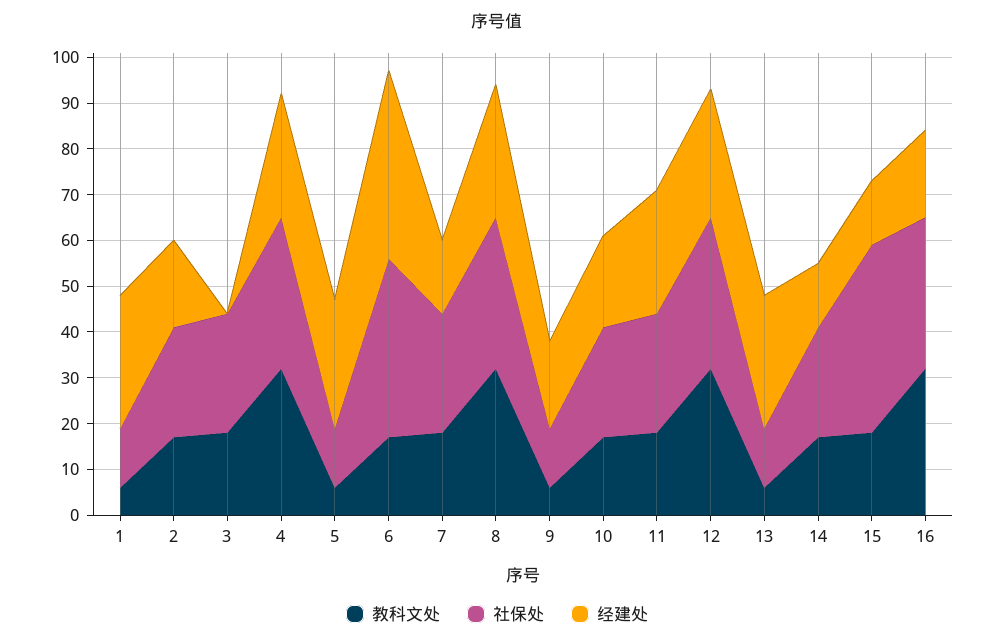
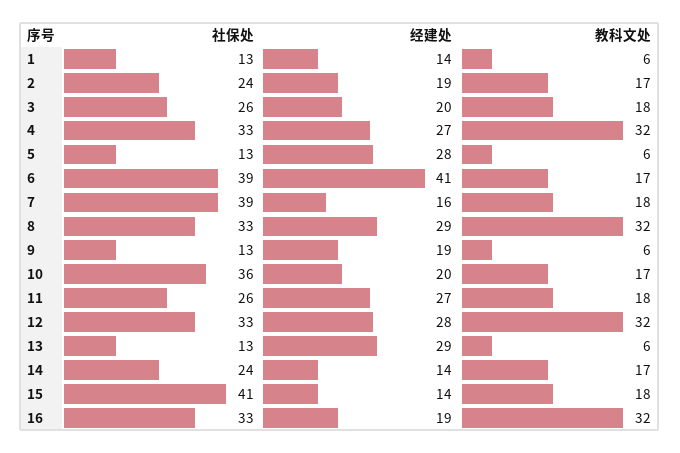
  {
    "教科文处": {
      "1": 6,
      "2": 17,
      "3": 18,
      "4": 32,
      "5": 6,
      "6": 17,
      "7": 18,
      "8": 32,
      "9": 6,
      "10": 17,
      "11": 18,
      "12": 32,
      "13": 6,
      "14": 17,
      "15": 18,
      "16": 32
    },
    "社保处": {
      "1": 13,
      "2": 24,
      "3": 26,
      "4": 33,
      "5": 13,
      "6": 39,
-     "7": 25,
+     "7": 39,
      "8": 33,
      "9": 13,
-     "10": 25,
+     "10": 36,
      "11": 26,
      "12": 33,
      "13": 13,
      "14": 24,
      "15": 41,
      "16": 33
    },
    "经建处": {
-     "1": 30,
+     "1": 14,
      "2": 19,
-     "3": 0,
+     "3": 20,
      "4": 27,
      "5": 28,
      "6": 41,
      "7": 16,
      "8": 29,
      "9": 19,
      "10": 20,
      "11": 27,
      "12": 28,
      "13": 29,
      "14": 14,
      "15": 14,
      "16": 19
    }
  }

